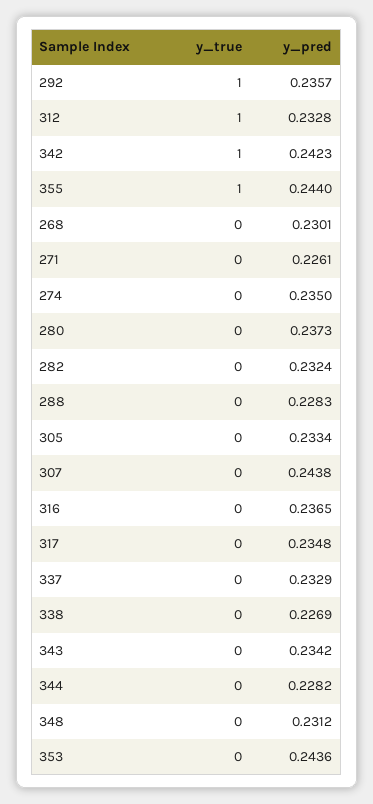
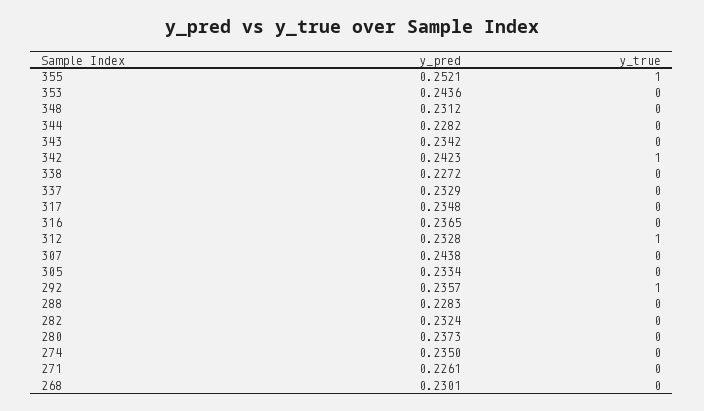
  {
    "y_true": {
      "292": 1,
      "312": 1,
      "342": 1,
      "355": 1,
      "268": 0,
      "271": 0,
      "274": 0,
      "280": 0,
      "282": 0,
      "288": 0,
      "305": 0,
      "307": 0,
      "316": 0,
      "317": 0,
      "337": 0,
      "338": 0,
      "343": 0,
      "344": 0,
      "348": 0,
      "353": 0
    },
    "y_pred": {
      "292": 0.2357,
      "312": 0.2328,
      "342": 0.2423,
-     "355": 0.244,
+     "355": 0.2521,
      "268": 0.2301,
      "271": 0.2261,
      "274": 0.235,
      "280": 0.2373,
      "282": 0.2324,
      "288": 0.2283,
      "305": 0.2334,
      "307": 0.2438,
      "316": 0.2365,
      "317": 0.2348,
      "337": 0.2329,
-     "338": 0.2269,
+     "338": 0.2272,
      "343": 0.2342,
      "344": 0.2282,
      "348": 0.2312,
      "353": 0.2436
    }
  }

